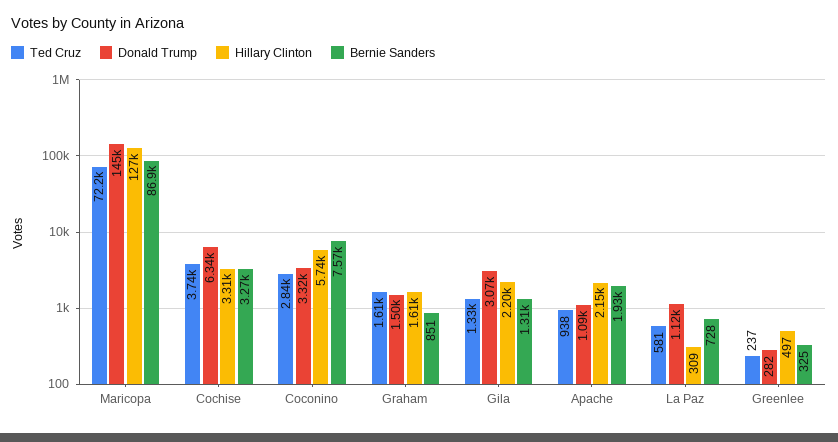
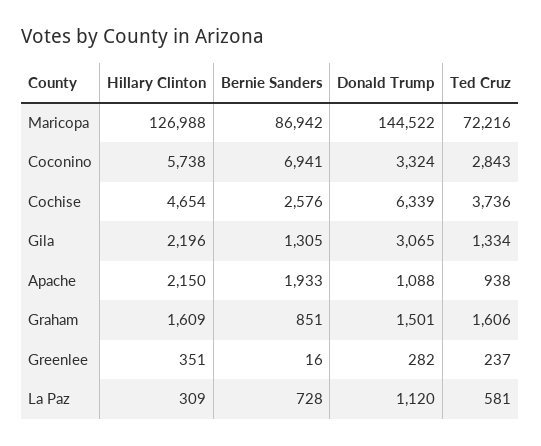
  {
    "Ted Cruz": {
      "Maricopa": 72216,
      "Cochise": 3736,
      "Coconino": 2843,
      "Graham": 1606,
      "Gila": 1334,
      "Apache": 938,
      "La Paz": 581,
      "Greenlee": 237
    },
    "Donald Trump": {
      "Maricopa": 144522,
      "Cochise": 6339,
      "Coconino": 3324,
      "Graham": 1501,
      "Gila": 3065,
      "Apache": 1088,
      "La Paz": 1120,
      "Greenlee": 282
    },
    "Hillary Clinton": {
      "Maricopa": 126988,
-     "Cochise": 3310,
+     "Cochise": 4654,
      "Coconino": 5738,
      "Graham": 1609,
      "Gila": 2196,
      "Apache": 2150,
      "La Paz": 309,
-     "Greenlee": 497
+     "Greenlee": 351
    },
    "Bernie Sanders": {
      "Maricopa": 86942,
-     "Cochise": 3270,
+     "Cochise": 2576,
-     "Coconino": 7570,
+     "Coconino": 6941,
      "Graham": 851,
      "Gila": 1305,
      "Apache": 1933,
      "La Paz": 728,
-     "Greenlee": 325
+     "Greenlee": 16
    }
  }

